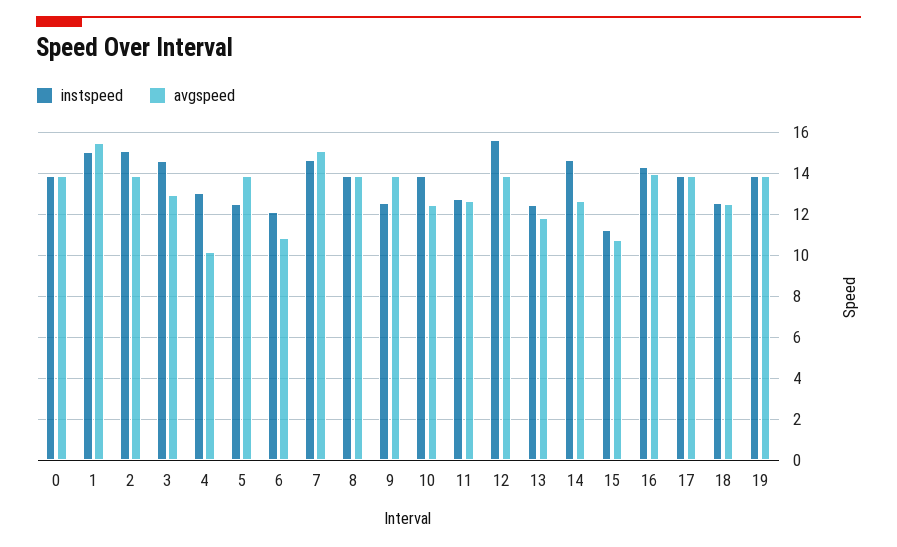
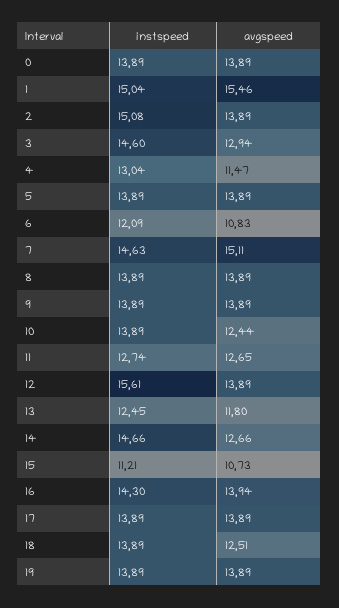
  {
    "instspeed": {
      "0": 13.89,
      "1": 15.04,
      "2": 15.08,
      "3": 14.6,
      "4": 13.04,
-     "5": 12.5,
+     "5": 13.89,
      "6": 12.09,
      "7": 14.63,
      "8": 13.89,
-     "9": 12.5,
+     "9": 13.89,
      "10": 13.89,
      "11": 12.74,
      "12": 15.61,
      "13": 12.45,
      "14": 14.66,
      "15": 11.21,
      "16": 14.3,
      "17": 13.89,
-     "18": 12.5,
+     "18": 13.89,
      "19": 13.89
    },
    "avgspeed": {
      "0": 13.89,
      "1": 15.46,
      "2": 13.89,
      "3": 12.94,
-     "4": 10,
+     "4": 11.47,
      "5": 13.89,
      "6": 10.83,
      "7": 15.11,
      "8": 13.89,
      "9": 13.89,
      "10": 12.44,
      "11": 12.65,
      "12": 13.89,
      "13": 11.8,
      "14": 12.66,
      "15": 10.73,
      "16": 13.94,
      "17": 13.89,
      "18": 12.51,
      "19": 13.89
    }
  }

